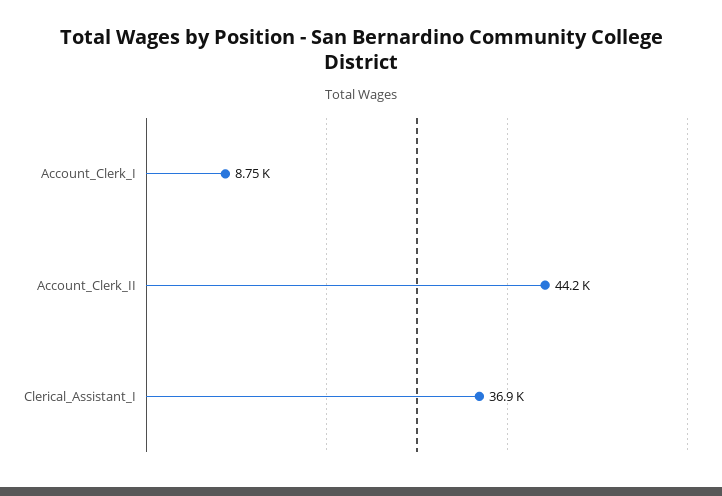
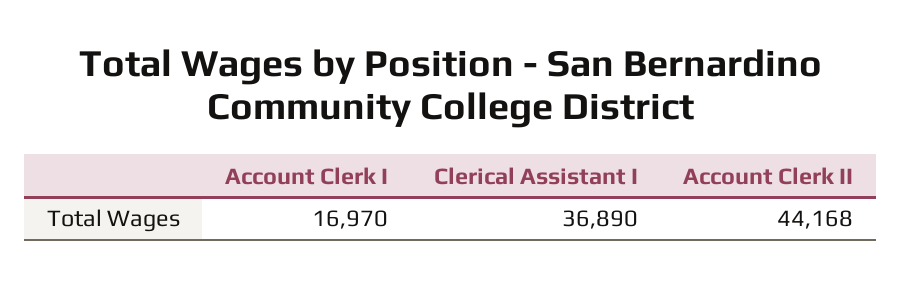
  {
-   "Account_Clerk_I": 8750,
+   "Account_Clerk_I": 16970,
    "Account_Clerk_II": 44168,
    "Clerical_Assistant_I": 36890
  }

